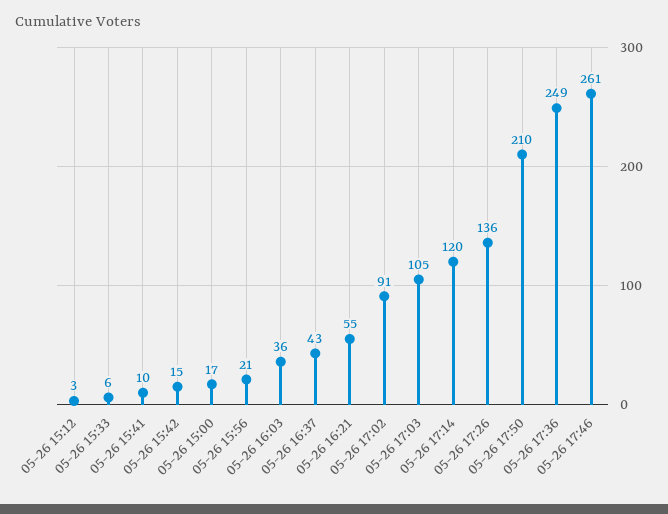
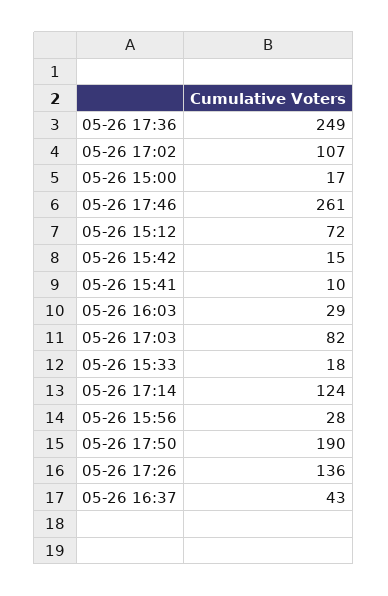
  {
-   "05-26 15:12": 3,
+   "05-26 15:12": 72,
-   "05-26 15:33": 6,
+   "05-26 15:33": 18,
    "05-26 15:41": 10,
    "05-26 15:42": 15,
    "05-26 15:00": 17,
-   "05-26 15:56": 21,
+   "05-26 15:56": 28,
-   "05-26 16:03": 36,
+   "05-26 16:03": 29,
    "05-26 16:37": 43,
-   "05-26 16:21": 55,
-   "05-26 17:02": 91,
+   "05-26 17:02": 107,
-   "05-26 17:03": 105,
+   "05-26 17:03": 82,
-   "05-26 17:14": 120,
+   "05-26 17:14": 124,
    "05-26 17:26": 136,
-   "05-26 17:50": 210,
+   "05-26 17:50": 190,
    "05-26 17:36": 249,
    "05-26 17:46": 261
  }

